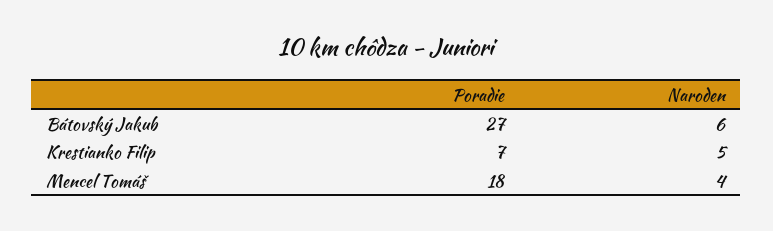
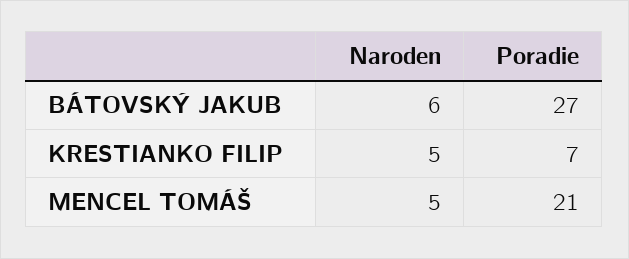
  {
    "Poradie": {
      "Bátovský Jakub": 27,
      "Krestianko Filip": 7,
-     "Mencel Tomáš": 18
+     "Mencel Tomáš": 21
    },
    "Naroden": {
      "Bátovský Jakub": 6,
      "Krestianko Filip": 5,
-     "Mencel Tomáš": 4
+     "Mencel Tomáš": 5
    }
  }

